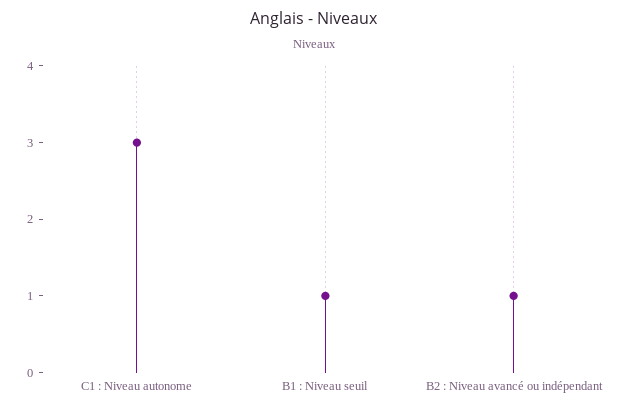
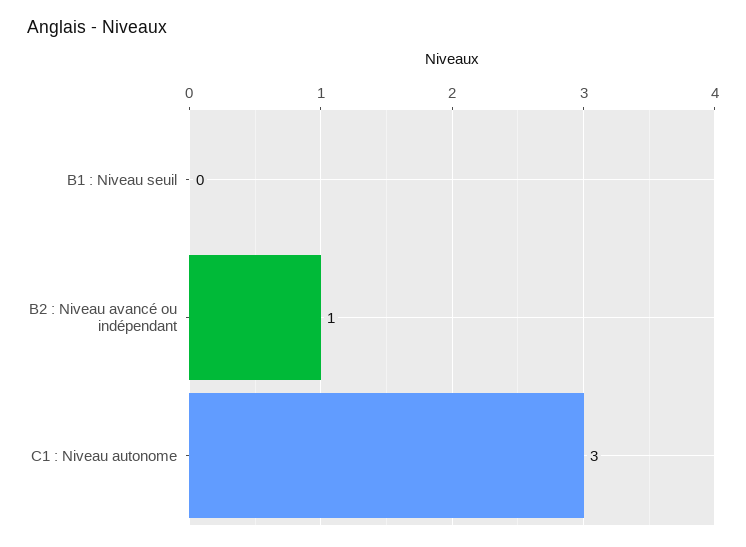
  {
    "C1 : Niveau autonome": 3,
-   "B1 : Niveau seuil": 1,
+   "B1 : Niveau seuil": 0,
    "B2 : Niveau avancé ou indépendant": 1
  }

